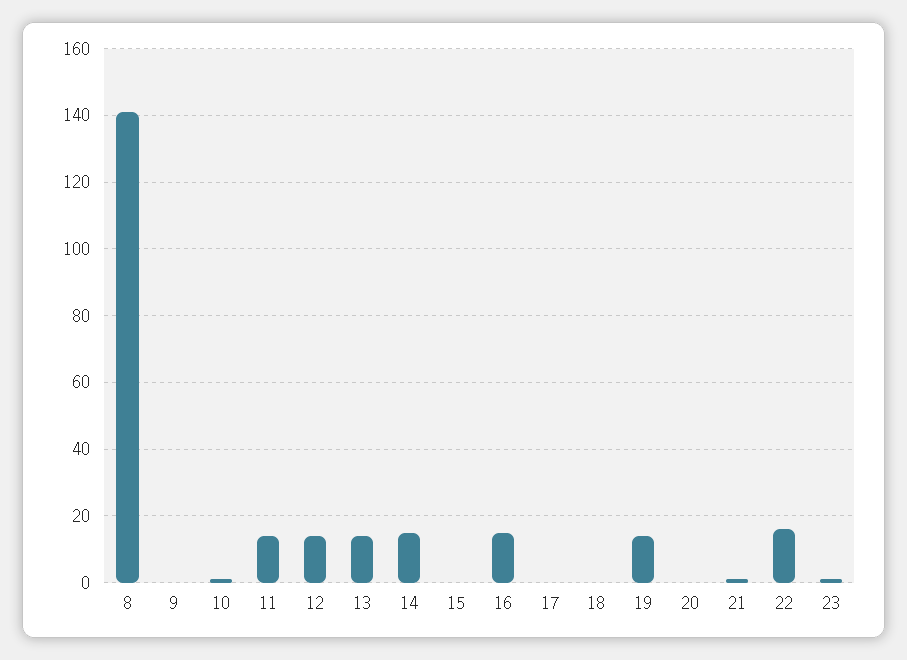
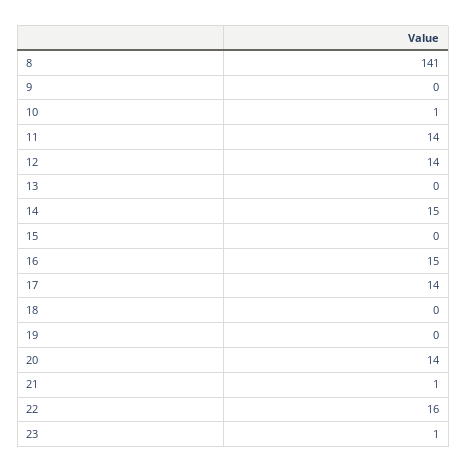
  {
    "8": 141,
    "9": 0,
    "10": 1,
    "11": 14,
    "12": 14,
-   "13": 15,
+   "13": 0,
    "14": 15,
    "15": 0,
    "16": 15,
-   "17": 0,
+   "17": 14,
    "18": 0,
-   "19": 15,
+   "19": 0,
-   "20": 0,
+   "20": 14,
    "21": 1,
    "22": 16,
    "23": 1
  }

